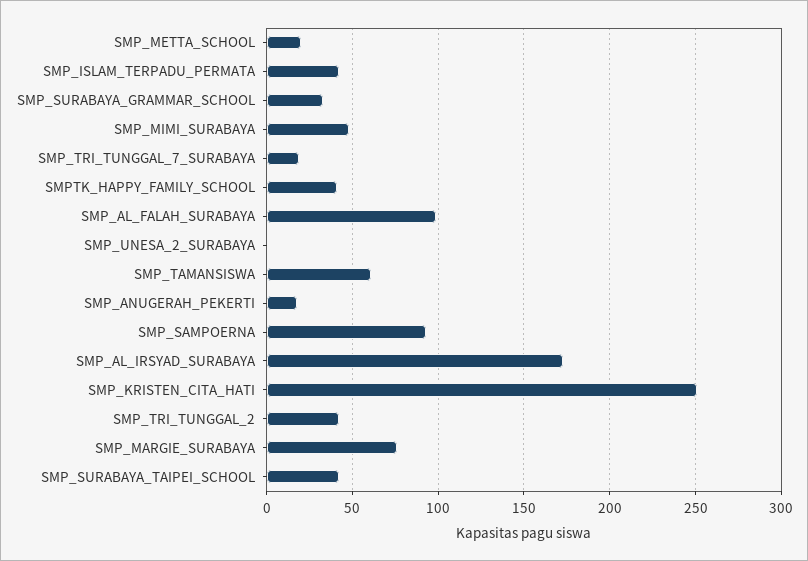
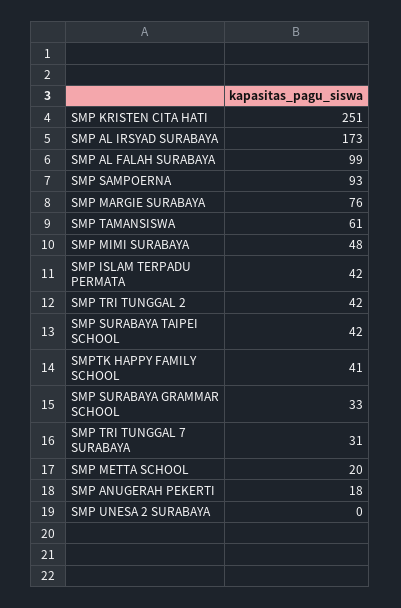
  {
    "SMP_METTA_SCHOOL": 20,
    "SMP_ISLAM_TERPADU_PERMATA": 42,
    "SMP_SURABAYA_GRAMMAR_SCHOOL": 33,
    "SMP_MIMI_SURABAYA": 48,
-   "SMP_TRI_TUNGGAL_7_SURABAYA": 20,
+   "SMP_TRI_TUNGGAL_7_SURABAYA": 31,
    "SMPTK_HAPPY_FAMILY_SCHOOL": 41,
    "SMP_AL_FALAH_SURABAYA": 99,
    "SMP_UNESA_2_SURABAYA": 0,
    "SMP_TAMANSISWA": 61,
    "SMP_ANUGERAH_PEKERTI": 18,
    "SMP_SAMPOERNA": 93,
    "SMP_AL_IRSYAD_SURABAYA": 173,
    "SMP_KRISTEN_CITA_HATI": 251,
    "SMP_TRI_TUNGGAL_2": 42,
    "SMP_MARGIE_SURABAYA": 76,
    "SMP_SURABAYA_TAIPEI_SCHOOL": 42
  }

